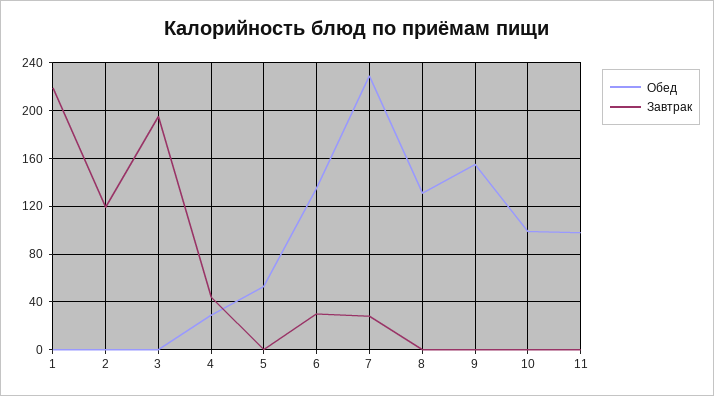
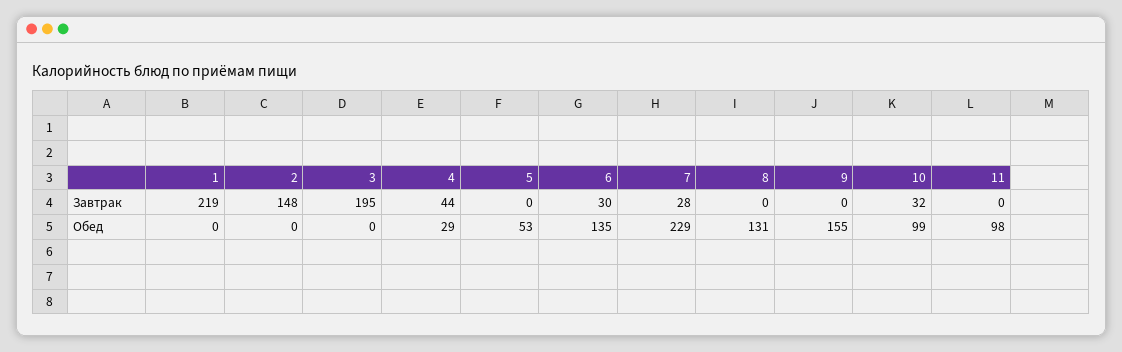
  {
    "Обед": {
      "1": 0,
      "2": 0,
      "3": 0,
      "4": 29,
      "5": 53,
      "6": 135,
      "7": 229,
      "8": 131,
      "9": 155,
      "10": 99,
      "11": 98
    },
    "Завтрак": {
      "1": 219,
-     "2": 120,
+     "2": 148,
      "3": 195,
      "4": 44,
      "5": 0,
      "6": 30,
      "7": 28,
      "8": 0,
      "9": 0,
-     "10": 0,
+     "10": 32,
      "11": 0
    }
  }

